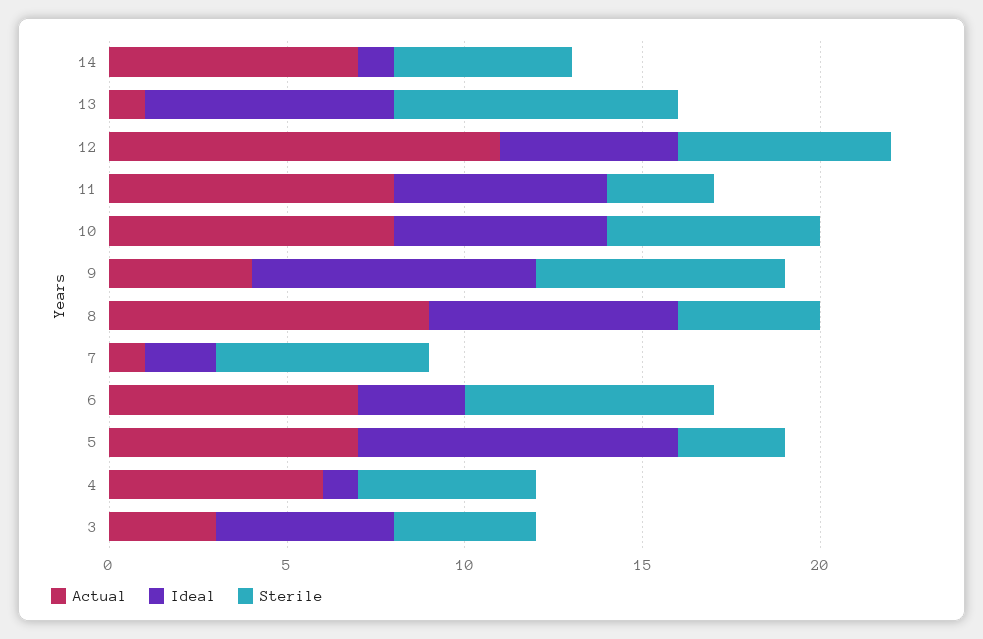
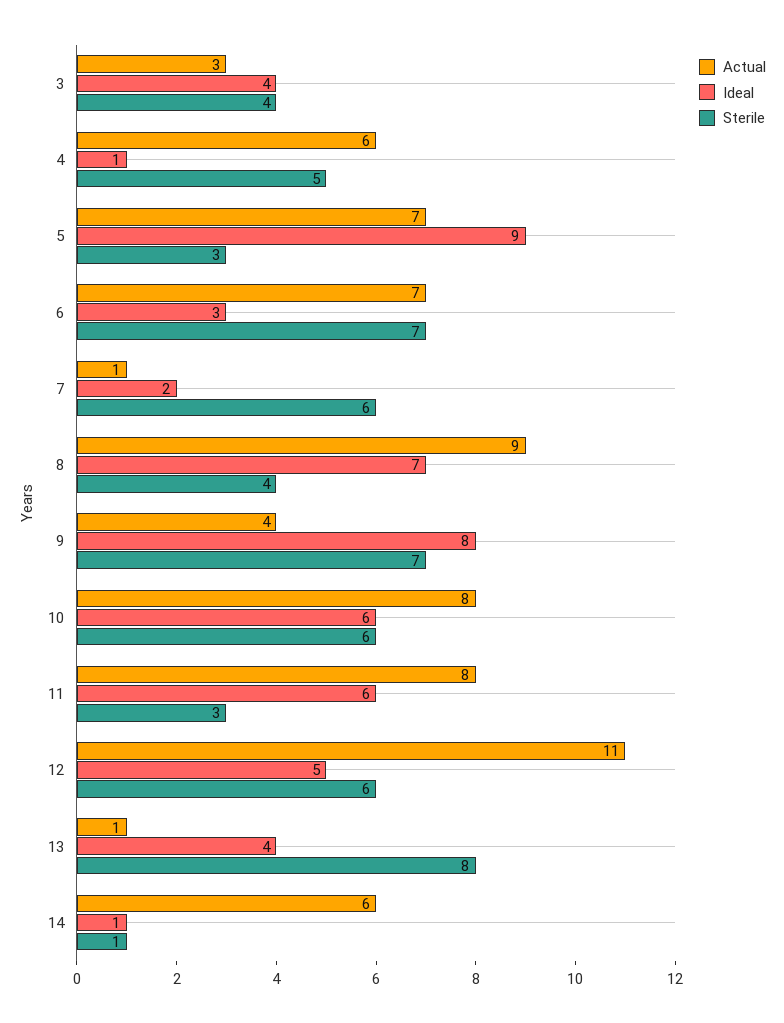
  {
    "Actual": {
-     "14": 7,
+     "14": 6,
      "13": 1,
      "12": 11,
      "11": 8,
      "10": 8,
      "9": 4,
      "8": 9,
      "7": 1,
      "6": 7,
      "5": 7,
      "4": 6,
      "3": 3
    },
    "Ideal": {
      "14": 1,
-     "13": 7,
+     "13": 4,
      "12": 5,
      "11": 6,
      "10": 6,
      "9": 8,
      "8": 7,
      "7": 2,
      "6": 3,
      "5": 9,
      "4": 1,
-     "3": 5
+     "3": 4
    },
    "Sterile": {
-     "14": 5,
+     "14": 1,
      "13": 8,
      "12": 6,
      "11": 3,
      "10": 6,
      "9": 7,
      "8": 4,
      "7": 6,
      "6": 7,
      "5": 3,
      "4": 5,
      "3": 4
    }
  }

